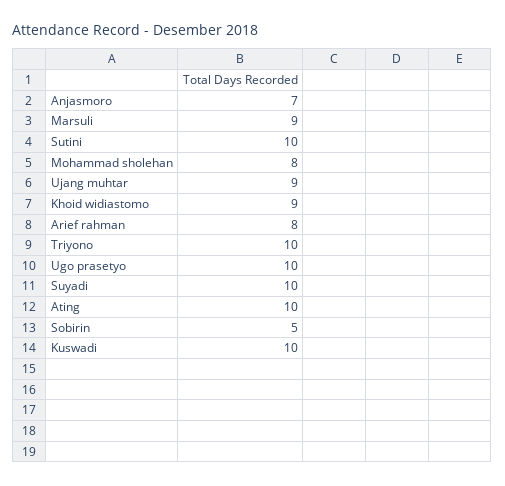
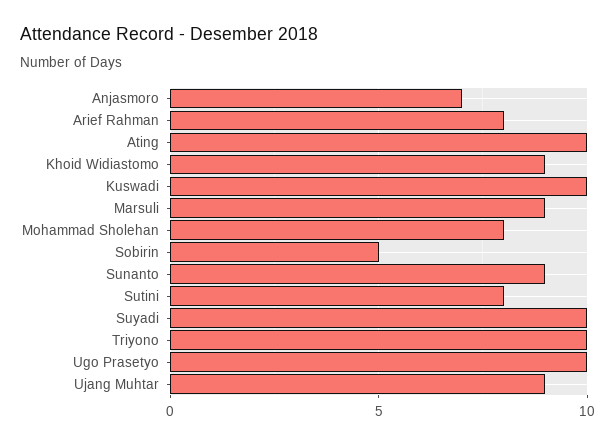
  {
    "Anjasmoro": 7,
    "Marsuli": 9,
-   "Sutini": 10,
+   "Sutini": 8,
    "Mohammad sholehan": 8,
    "Ujang muhtar": 9,
    "Khoid widiastomo": 9,
    "Arief rahman": 8,
    "Triyono": 10,
    "Ugo prasetyo": 10,
    "Suyadi": 10,
    "Ating": 10,
    "Sobirin": 5,
-   "Kuswadi": 10
+   "Kuswadi": 10,
+   "Sunanto": 9
  }

